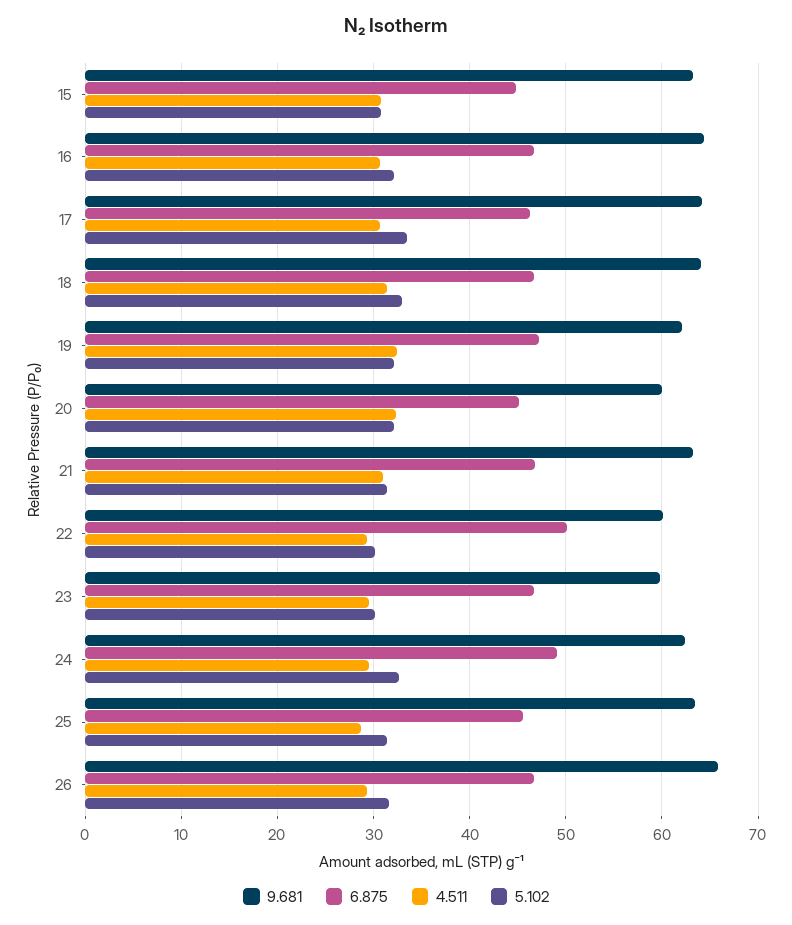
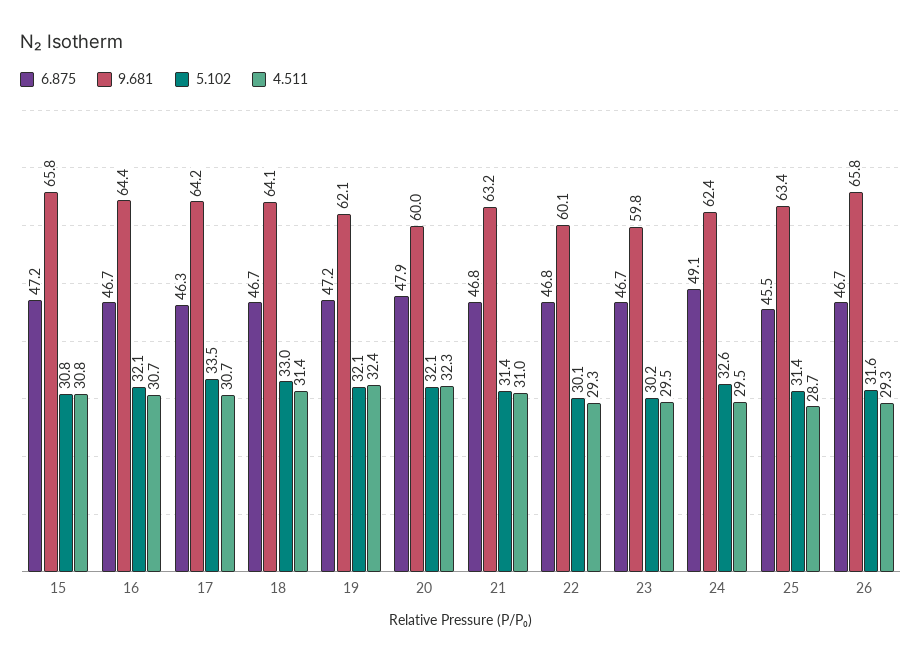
  {
    "9.681": {
-     "15": 63,
+     "15": 65.8,
      "16": 64.4,
      "17": 64.2,
      "18": 64.1,
      "19": 62.1,
      "20": 60,
      "21": 63.2,
      "22": 60.1,
      "23": 59.8,
      "24": 62.4,
      "25": 63.4,
      "26": 65.8
    },
    "6.875": {
-     "15": 45,
+     "15": 47.2,
      "16": 46.7,
      "17": 46.3,
      "18": 46.7,
      "19": 47.2,
-     "20": 45,
+     "20": 47.9,
      "21": 46.8,
-     "22": 50,
+     "22": 46.8,
      "23": 46.7,
      "24": 49.1,
      "25": 45.5,
      "26": 46.7
    },
    "4.511": {
      "15": 30.8,
      "16": 30.7,
      "17": 30.7,
      "18": 31.4,
      "19": 32.4,
      "20": 32.3,
      "21": 31,
      "22": 29.3,
      "23": 29.5,
      "24": 29.5,
      "25": 28.7,
      "26": 29.3
    },
    "5.102": {
      "15": 30.8,
      "16": 32.1,
      "17": 33.5,
      "18": 33,
      "19": 32.1,
      "20": 32.1,
      "21": 31.4,
      "22": 30.1,
      "23": 30.2,
      "24": 32.6,
      "25": 31.4,
      "26": 31.6
    }
  }

